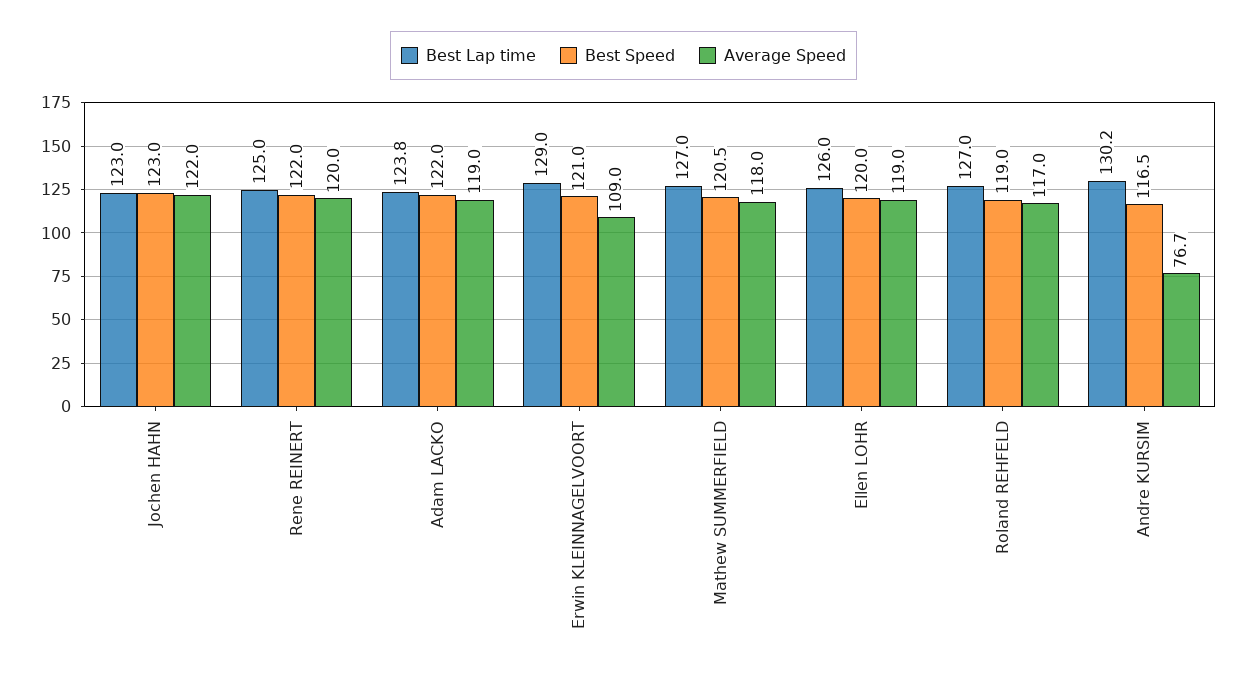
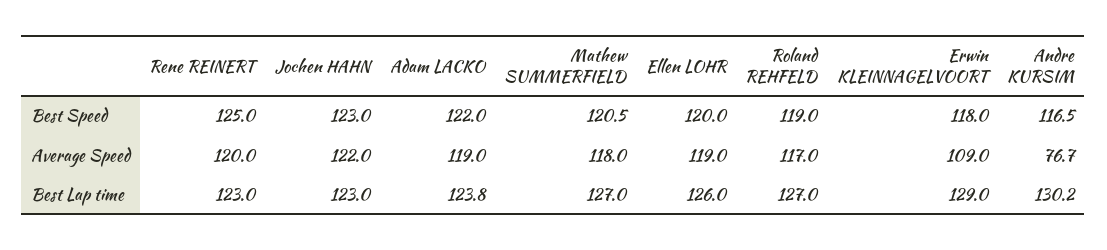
  {
    "Best Lap time": {
      "Jochen HAHN": 123,
-     "Rene REINERT": 125,
+     "Rene REINERT": 123,
      "Adam LACKO": 123.8,
      "Erwin KLEINNAGELVOORT": 129,
      "Mathew SUMMERFIELD": 127,
      "Ellen LOHR": 126,
      "Roland REHFELD": 127,
      "Andre KURSIM": 130.2
    },
    "Best Speed": {
      "Jochen HAHN": 123,
-     "Rene REINERT": 122,
+     "Rene REINERT": 125,
      "Adam LACKO": 122,
-     "Erwin KLEINNAGELVOORT": 121,
+     "Erwin KLEINNAGELVOORT": 118,
      "Mathew SUMMERFIELD": 120.5,
      "Ellen LOHR": 120,
      "Roland REHFELD": 119,
      "Andre KURSIM": 116.5
    },
    "Average Speed": {
      "Jochen HAHN": 122,
      "Rene REINERT": 120,
      "Adam LACKO": 119,
      "Erwin KLEINNAGELVOORT": 109,
      "Mathew SUMMERFIELD": 118,
      "Ellen LOHR": 119,
      "Roland REHFELD": 117,
      "Andre KURSIM": 76.7
    }
  }

